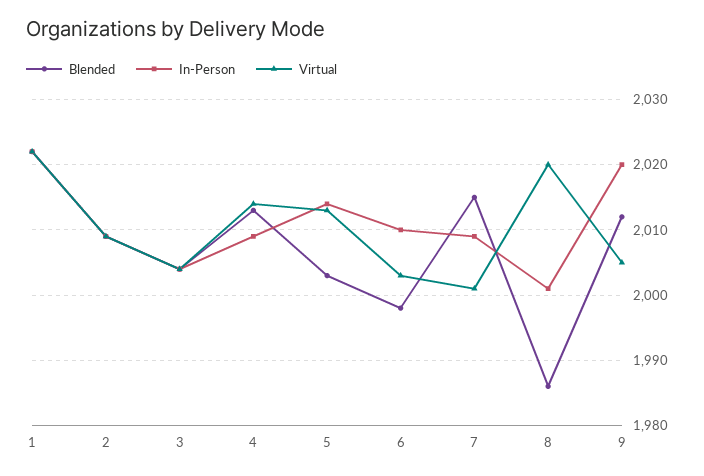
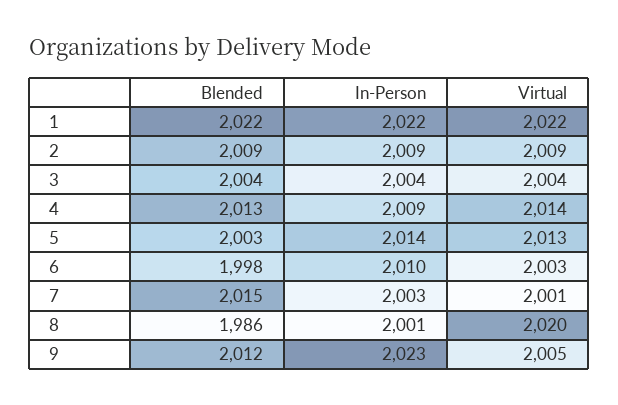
  {
    "Blended": {
      "1": 2022,
      "2": 2009,
      "3": 2004,
      "4": 2013,
      "5": 2003,
      "6": 1998,
      "7": 2015,
      "8": 1986,
      "9": 2012
    },
    "In-Person": {
      "1": 2022,
      "2": 2009,
      "3": 2004,
      "4": 2009,
      "5": 2014,
      "6": 2010,
-     "7": 2009,
+     "7": 2003,
      "8": 2001,
-     "9": 2020
+     "9": 2023
    },
    "Virtual": {
      "1": 2022,
      "2": 2009,
      "3": 2004,
      "4": 2014,
      "5": 2013,
      "6": 2003,
      "7": 2001,
      "8": 2020,
      "9": 2005
    }
  }

